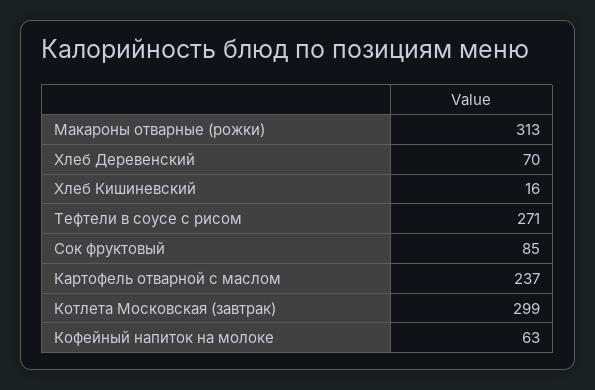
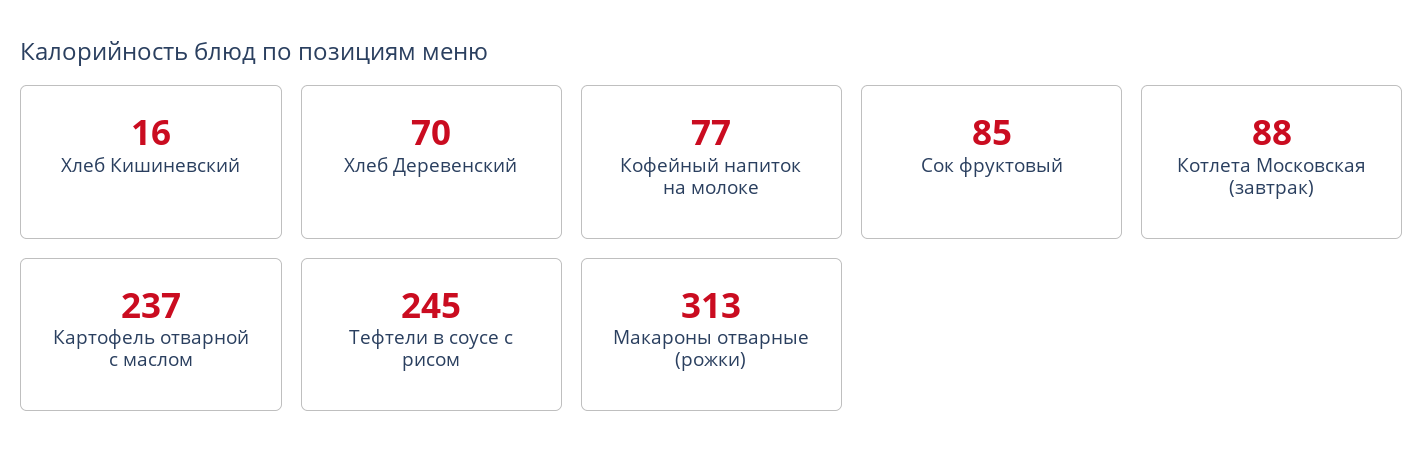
  {
    "Макароны отварные (рожки)": 313,
    "Хлеб Деревенский": 70,
    "Хлеб Кишиневский": 16,
-   "Тефтели в соусе с рисом": 271,
+   "Тефтели в соусе с рисом": 245,
    "Сок фруктовый": 85,
    "Картофель отварной с маслом": 237,
-   "Котлета Московская (завтрак)": 299,
+   "Котлета Московская (завтрак)": 88,
-   "Кофейный напиток на молоке": 63
+   "Кофейный напиток на молоке": 77
  }

